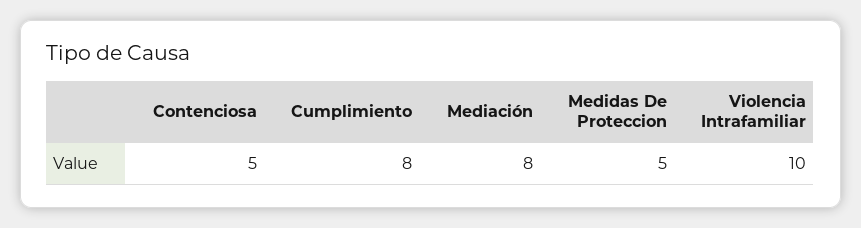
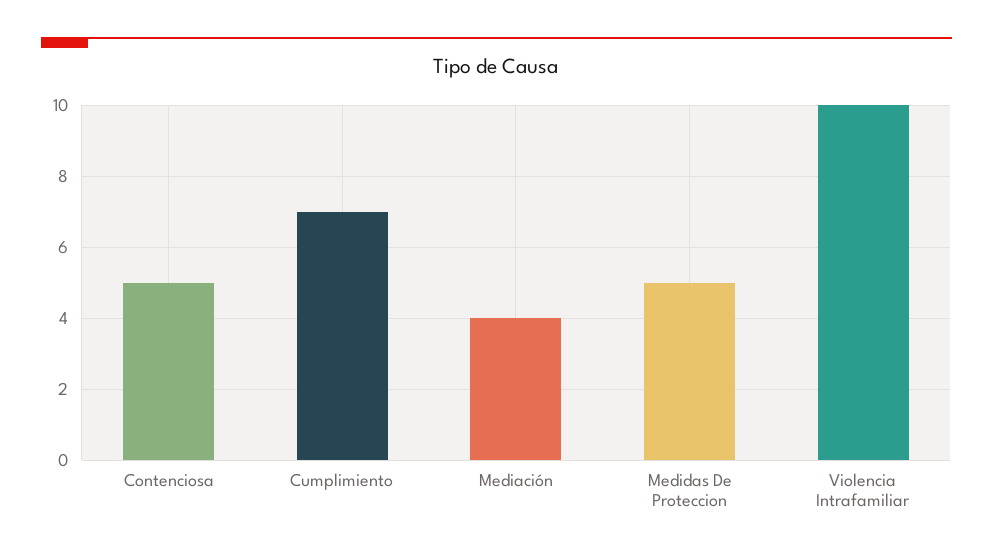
  {
    "Contenciosa": 5,
-   "Cumplimiento": 8,
+   "Cumplimiento": 7,
-   "Mediación": 8,
+   "Mediación": 4,
    "Medidas De Proteccion": 5,
    "Violencia Intrafamiliar": 10
  }

